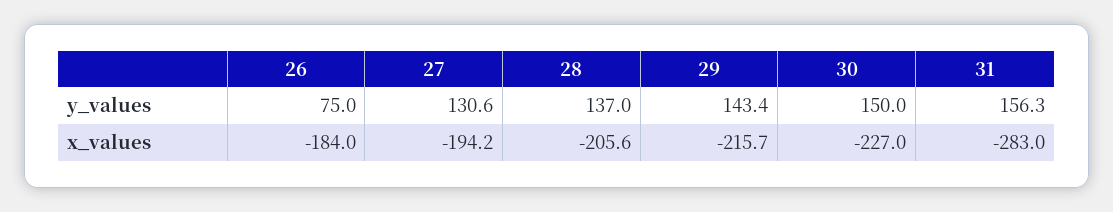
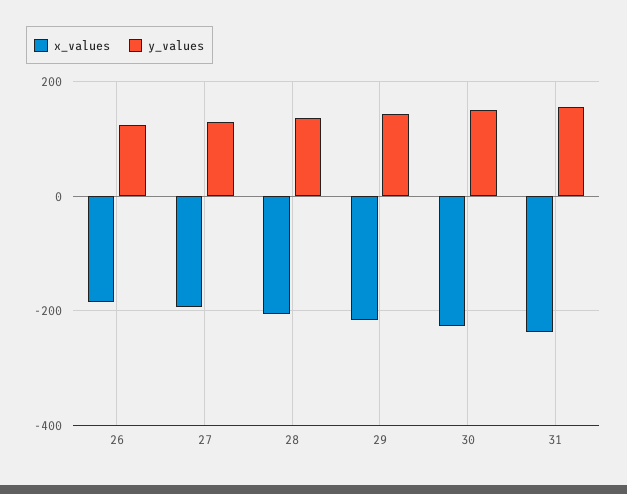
  {
    "y_values": {
-     "26": 75,
+     "26": 120,
      "27": 130.6,
      "28": 137,
      "29": 143.4,
      "30": 150,
      "31": 156.3
    },
    "x_values": {
      "26": -184,
      "27": -194.2,
      "28": -205.6,
      "29": -215.7,
      "30": -227,
-     "31": -283
+     "31": -240
    }
  }

